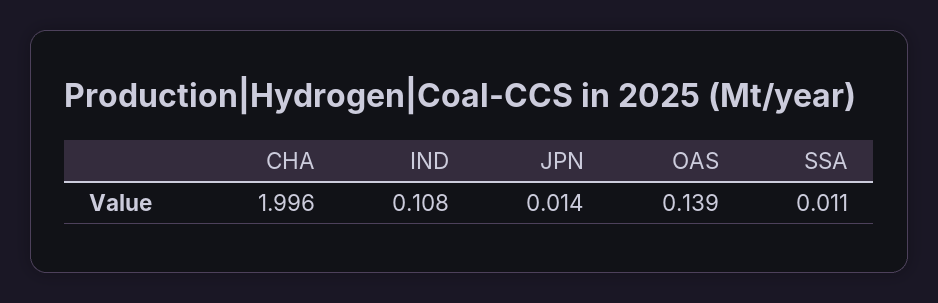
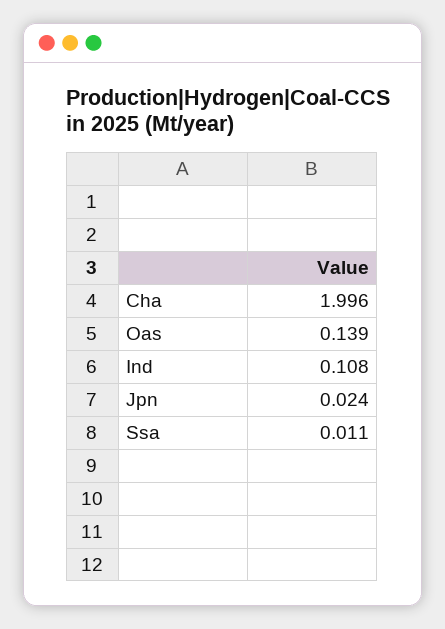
  {
    "CHA": 1.996,
    "IND": 0.108,
-   "JPN": 0.014,
+   "JPN": 0.024,
    "OAS": 0.139,
    "SSA": 0.011
  }

